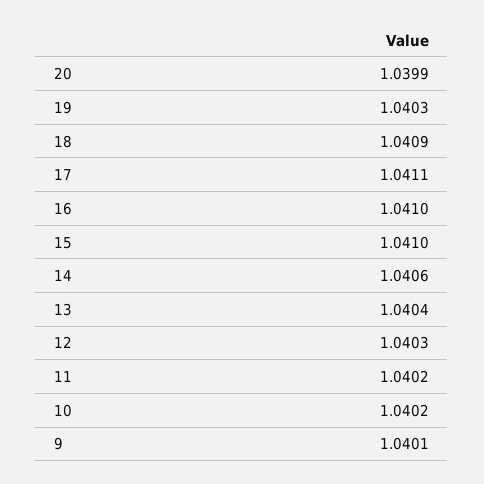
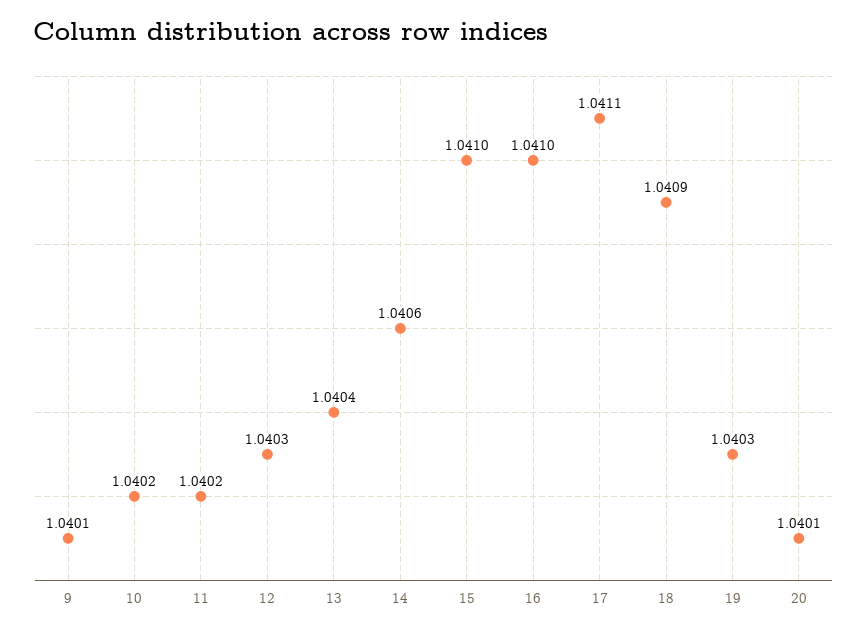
  {
-   "20": 1.0399,
+   "20": 1.0401,
    "19": 1.0403,
    "18": 1.0409,
    "17": 1.0411,
    "16": 1.041,
    "15": 1.041,
    "14": 1.0406,
    "13": 1.0404,
    "12": 1.0403,
    "11": 1.0402,
    "10": 1.0402,
    "9": 1.0401
  }

